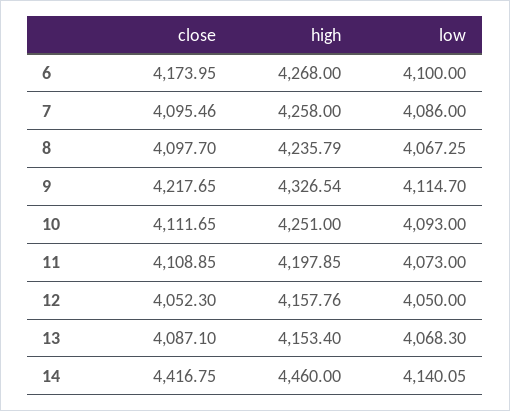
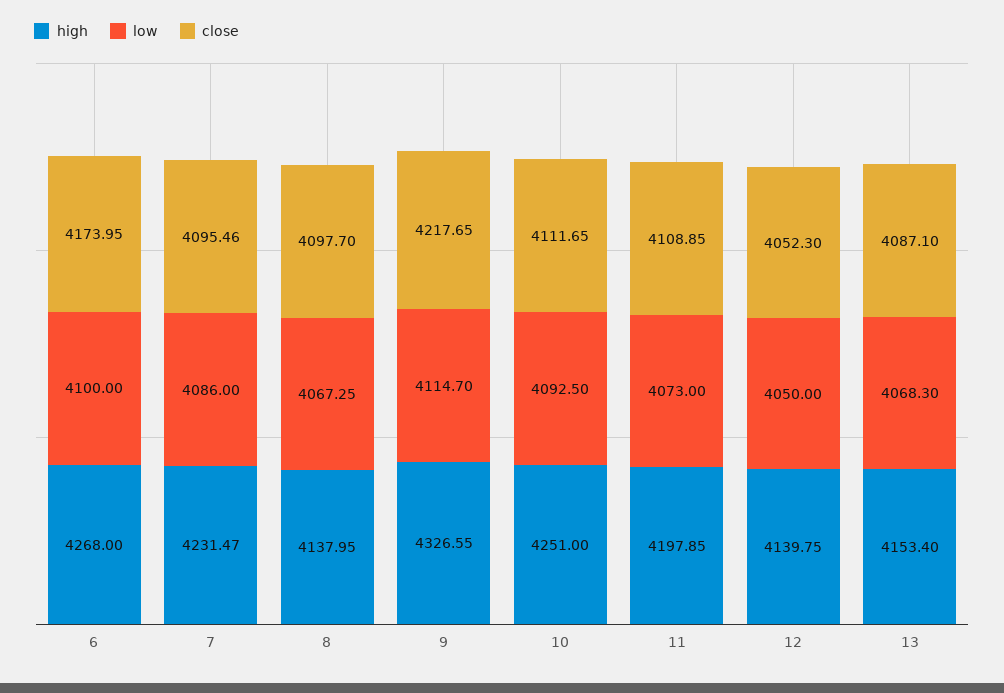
  {
    "close": {
      "6": 4173.95,
      "7": 4095.46,
      "8": 4097.7,
      "9": 4217.65,
      "10": 4111.65,
      "11": 4108.85,
      "12": 4052.3,
-     "13": 4087.1,
+     "13": 4087.1
-     "14": 4416.75
    },
    "high": {
      "6": 4268,
-     "7": 4258,
+     "7": 4231.47,
-     "8": 4235.79,
+     "8": 4137.95,
-     "9": 4326.54,
+     "9": 4326.55,
      "10": 4251,
      "11": 4197.85,
-     "12": 4157.76,
+     "12": 4139.75,
-     "13": 4153.4,
+     "13": 4153.4
-     "14": 4460
    },
    "low": {
      "6": 4100,
      "7": 4086,
      "8": 4067.25,
      "9": 4114.7,
-     "10": 4093,
+     "10": 4092.5,
      "11": 4073,
      "12": 4050,
-     "13": 4068.3,
+     "13": 4068.3
-     "14": 4140.05
    }
  }

